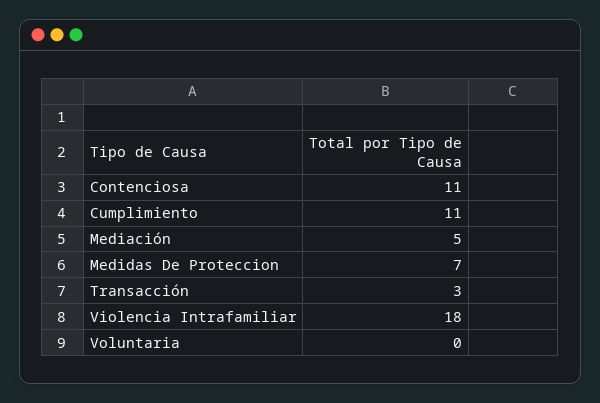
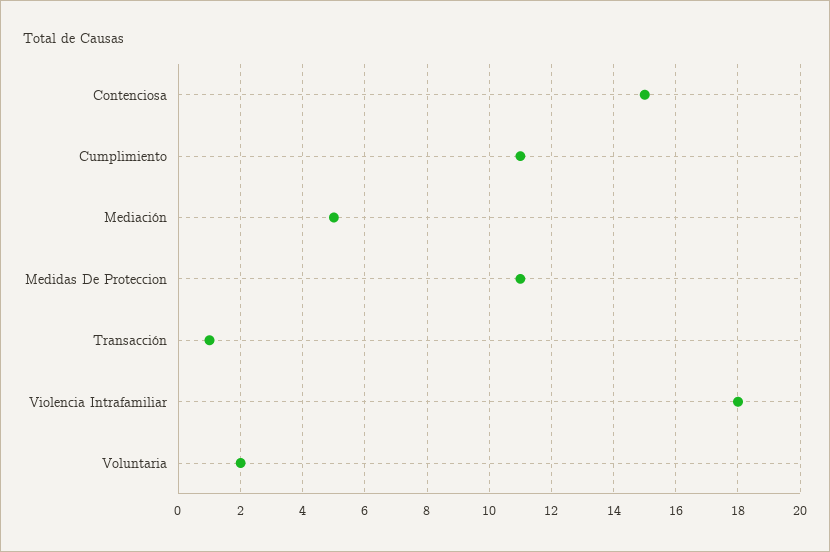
  {
-   "Contenciosa": 11,
+   "Contenciosa": 15,
    "Cumplimiento": 11,
    "Mediación": 5,
-   "Medidas De Proteccion": 7,
+   "Medidas De Proteccion": 11,
-   "Transacción": 3,
+   "Transacción": 1,
    "Violencia Intrafamiliar": 18,
-   "Voluntaria": 0
+   "Voluntaria": 2
  }

